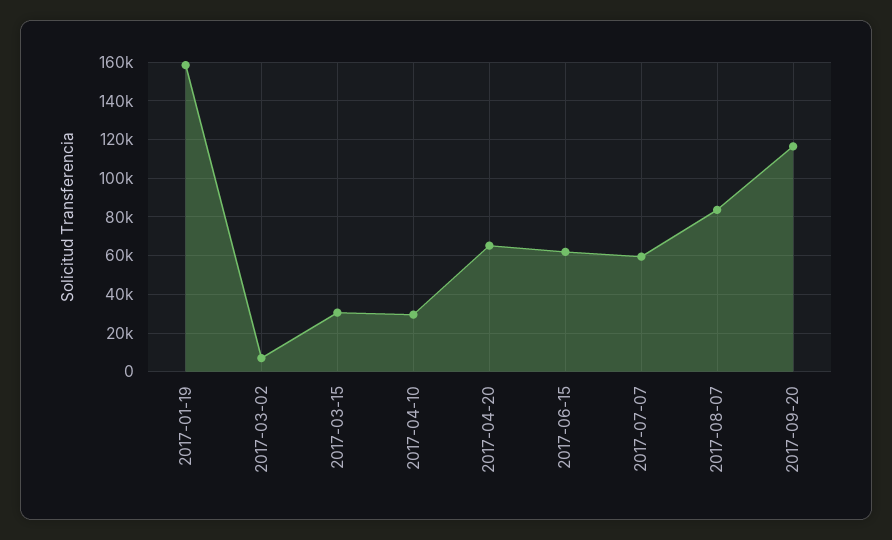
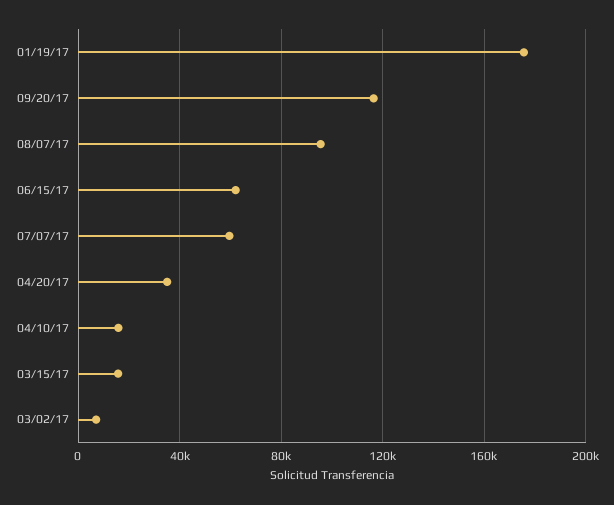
  {
-   "2017-01-19": 160000,
+   "2017-01-19": 175000,
    "2017-03-02": 5000,
-   "2017-03-15": 30000,
+   "2017-03-15": 15000,
-   "2017-04-10": 30000,
+   "2017-04-10": 15000,
-   "2017-04-20": 65000,
+   "2017-04-20": 35000,
    "2017-06-15": 60000,
    "2017-07-07": 60000,
-   "2017-08-07": 85000,
+   "2017-08-07": 95000,
    "2017-09-20": 115000
  }

